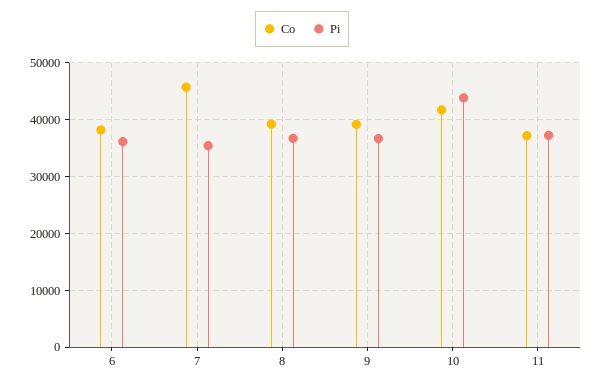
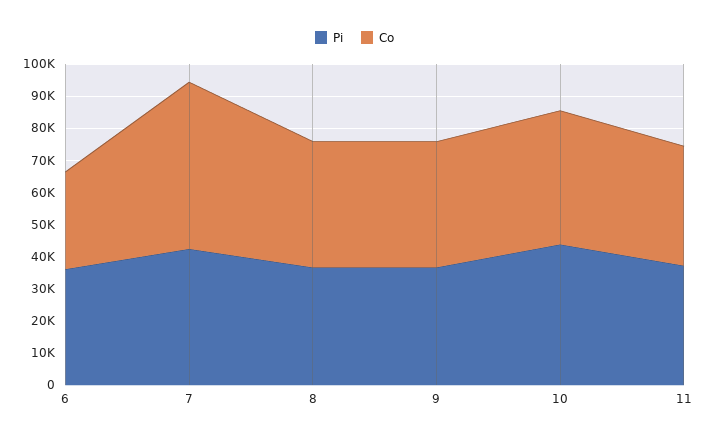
  {
    "Co": {
-     "6": 38000,
+     "6": 30000,
-     "7": 46000,
+     "7": 52500,
      "8": 40000,
      "9": 40000,
      "10": 42000,
      "11": 38000
    },
    "Pi": {
      "6": 36000,
-     "7": 36000,
+     "7": 42500,
      "8": 36000,
      "9": 36000,
      "10": 44000,
      "11": 38000
    }
  }

